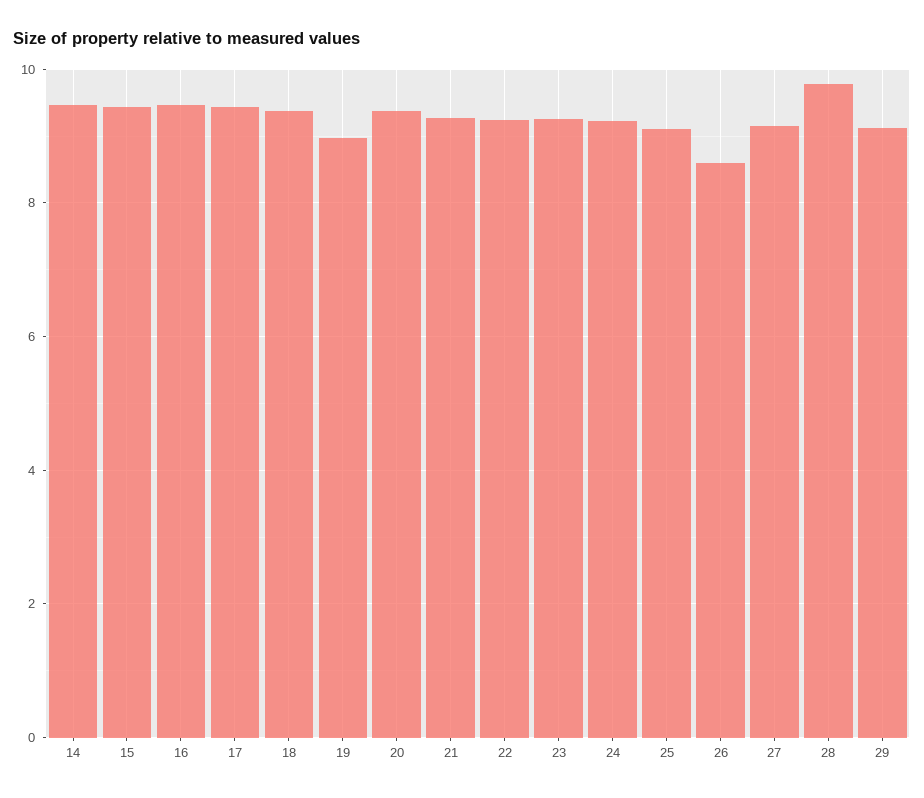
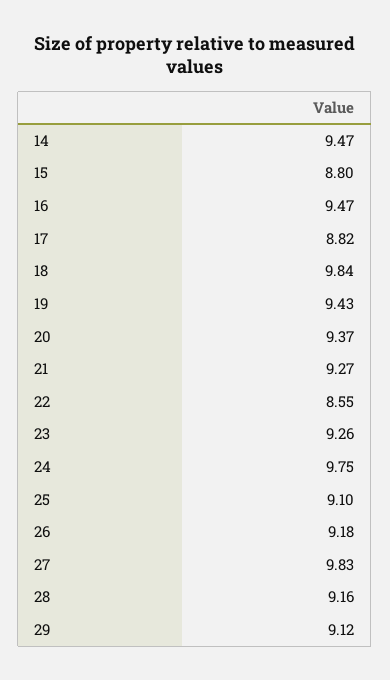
  {
    "14": 9.47,
-   "15": 9.4,
+   "15": 8.8,
    "16": 9.47,
-   "17": 9.4,
+   "17": 8.82,
-   "18": 9.4,
+   "18": 9.84,
-   "19": 9,
+   "19": 9.43,
    "20": 9.37,
    "21": 9.27,
-   "22": 9.2,
+   "22": 8.55,
    "23": 9.26,
-   "24": 9.2,
+   "24": 9.75,
    "25": 9.1,
-   "26": 8.6,
+   "26": 9.18,
-   "27": 9.2,
+   "27": 9.83,
-   "28": 9.8,
+   "28": 9.16,
    "29": 9.12
  }

